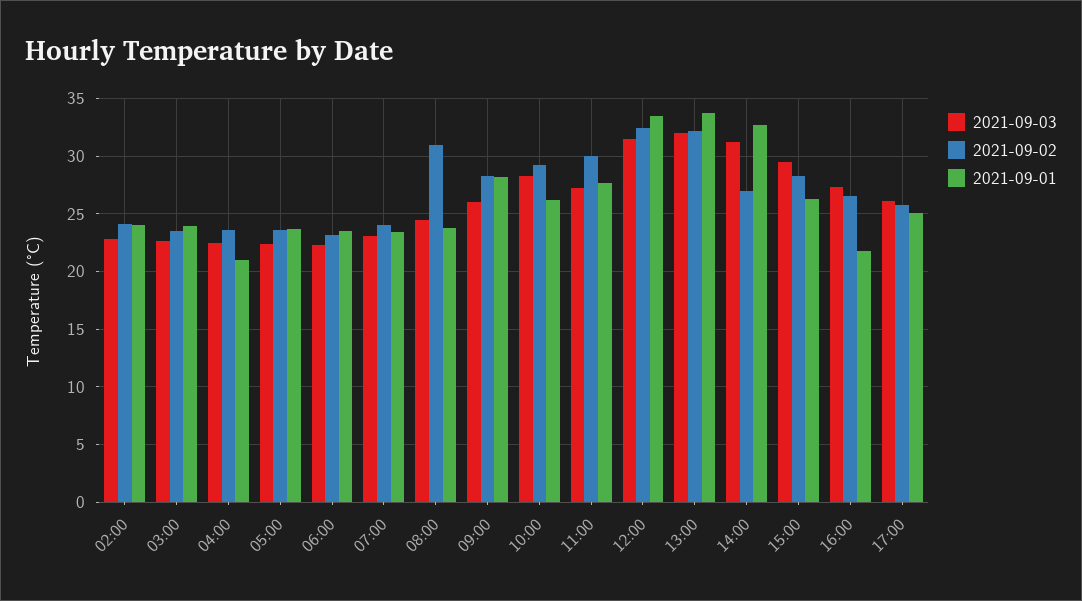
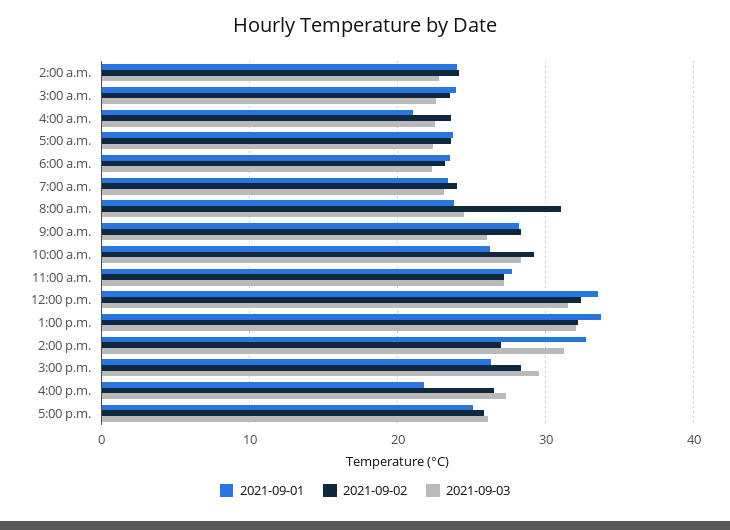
  {
    "2021-09-03": {
      "02:00": 23,
      "03:00": 23,
      "04:00": 23,
      "05:00": 22,
      "06:00": 22,
      "07:00": 23,
      "08:00": 25,
      "09:00": 26,
      "10:00": 28,
      "11:00": 27,
      "12:00": 32,
      "13:00": 32,
      "14:00": 31,
      "15:00": 30,
      "16:00": 27,
      "17:00": 26
    },
    "2021-09-02": {
      "02:00": 24,
      "03:00": 24,
      "04:00": 24,
      "05:00": 24,
      "06:00": 23,
      "07:00": 24,
      "08:00": 31,
      "09:00": 28,
      "10:00": 29,
-     "11:00": 30,
+     "11:00": 27,
      "12:00": 32,
      "13:00": 32,
      "14:00": 27,
      "15:00": 28,
      "16:00": 27,
      "17:00": 26
    },
    "2021-09-01": {
      "02:00": 24,
      "03:00": 24,
      "04:00": 21,
      "05:00": 24,
      "06:00": 24,
      "07:00": 23,
      "08:00": 24,
      "09:00": 28,
      "10:00": 26,
      "11:00": 28,
      "12:00": 34,
      "13:00": 34,
      "14:00": 33,
      "15:00": 26,
      "16:00": 22,
      "17:00": 25
    }
  }

